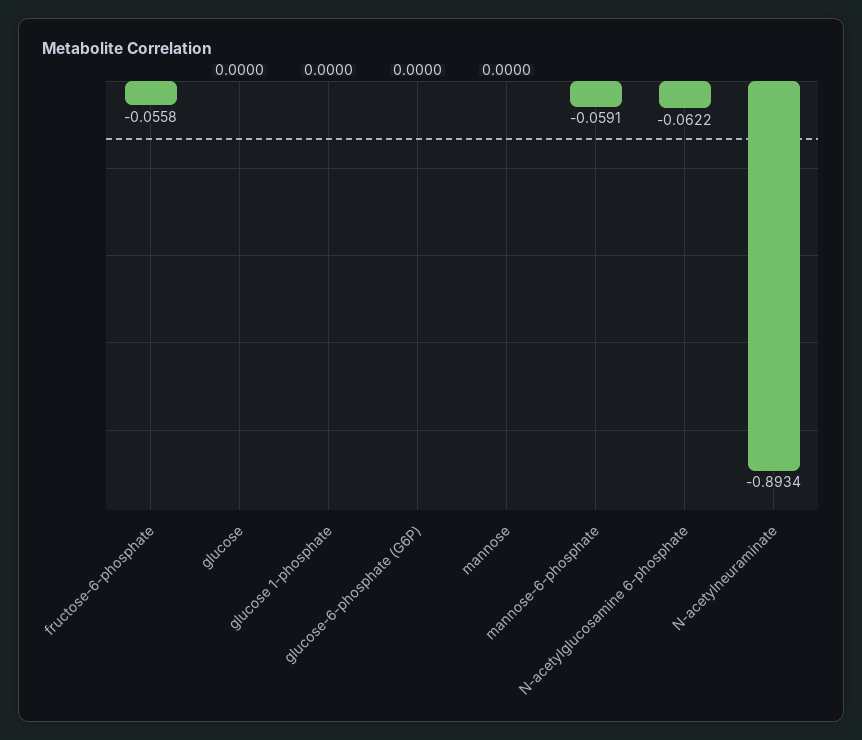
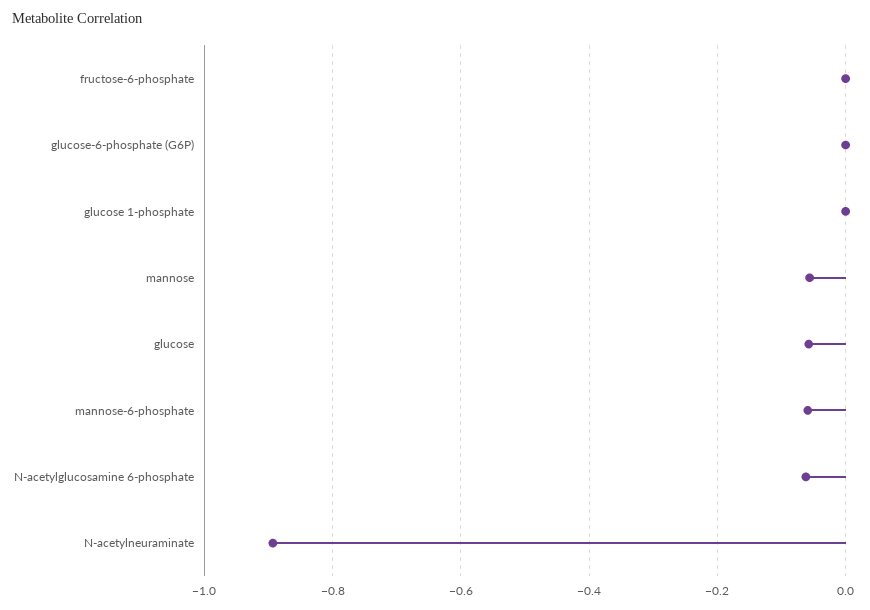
  {
-   "fructose-6-phosphate": -0.0558,
+   "fructose-6-phosphate": 0,
-   "glucose": 0,
+   "glucose": -0.06,
    "glucose 1-phosphate": 0,
    "glucose-6-phosphate (G6P)": 0,
-   "mannose": 0,
+   "mannose": -0.06,
    "mannose-6-phosphate": -0.0591,
    "N-acetylglucosamine 6-phosphate": -0.0622,
    "N-acetylneuraminate": -0.8934
  }

